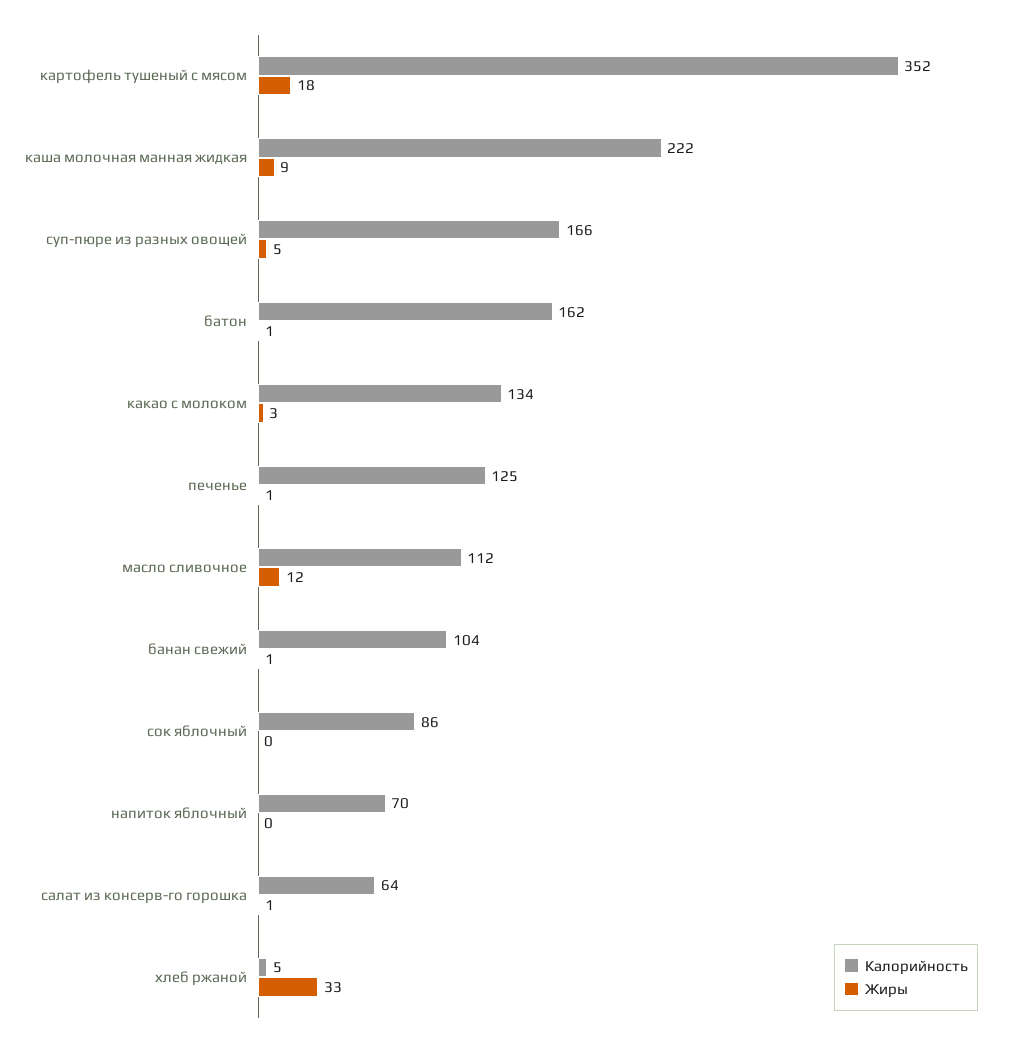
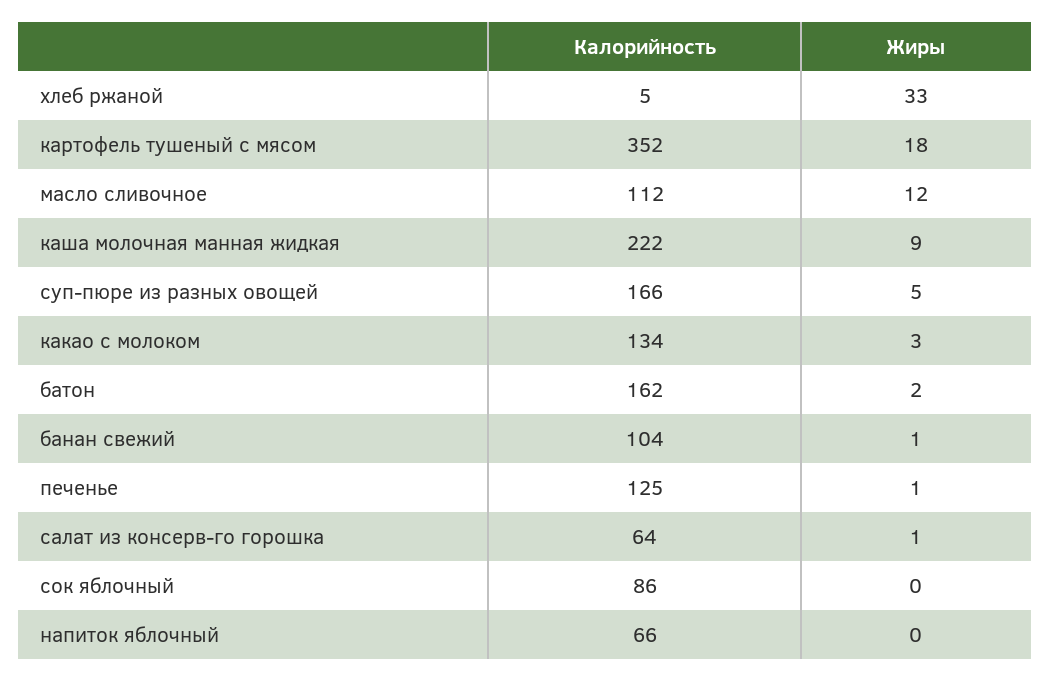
  {
    "Калорийность": {
      "картофель тушеный с мясом": 352,
      "каша молочная манная жидкая": 222,
      "суп-пюре из разных овощей": 166,
      "батон": 162,
      "какао с молоком": 134,
      "печенье": 125,
      "масло сливочное": 112,
      "банан свежий": 104,
      "сок яблочный": 86,
-     "напиток яблочный": 70,
+     "напиток яблочный": 66,
      "салат из консерв-го горошка": 64,
      "хлеб ржаной": 5
    },
    "Жиры": {
      "картофель тушеный с мясом": 18,
      "каша молочная манная жидкая": 9,
      "суп-пюре из разных овощей": 5,
-     "батон": 1,
+     "батон": 2,
      "какао с молоком": 3,
      "печенье": 1,
      "масло сливочное": 12,
      "банан свежий": 1,
      "сок яблочный": 0,
      "напиток яблочный": 0,
      "салат из консерв-го горошка": 1,
      "хлеб ржаной": 33
    }
  }

